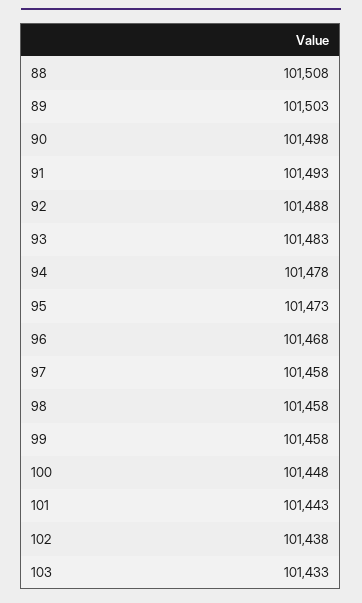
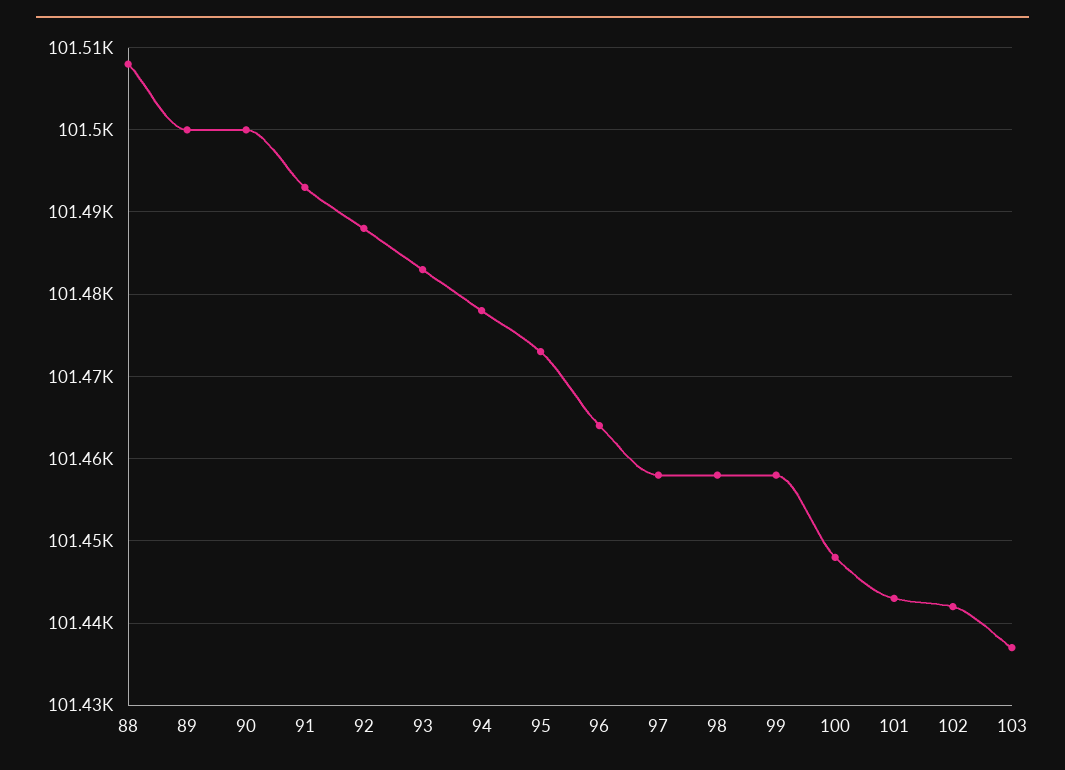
  {
    "88": 101508,
-   "89": 101503,
+   "89": 101500,
-   "90": 101498,
+   "90": 101500,
    "91": 101493,
    "92": 101488,
    "93": 101483,
    "94": 101478,
    "95": 101473,
-   "96": 101468,
+   "96": 101464,
    "97": 101458,
    "98": 101458,
    "99": 101458,
    "100": 101448,
    "101": 101443,
-   "102": 101438,
+   "102": 101442,
-   "103": 101433
+   "103": 101437
  }

